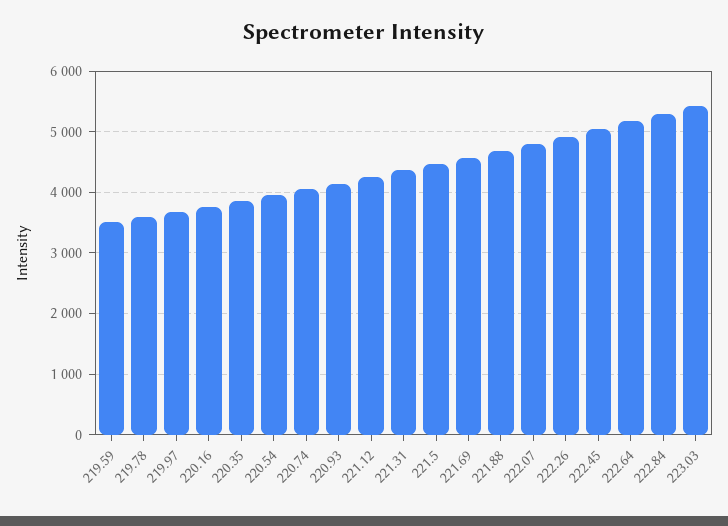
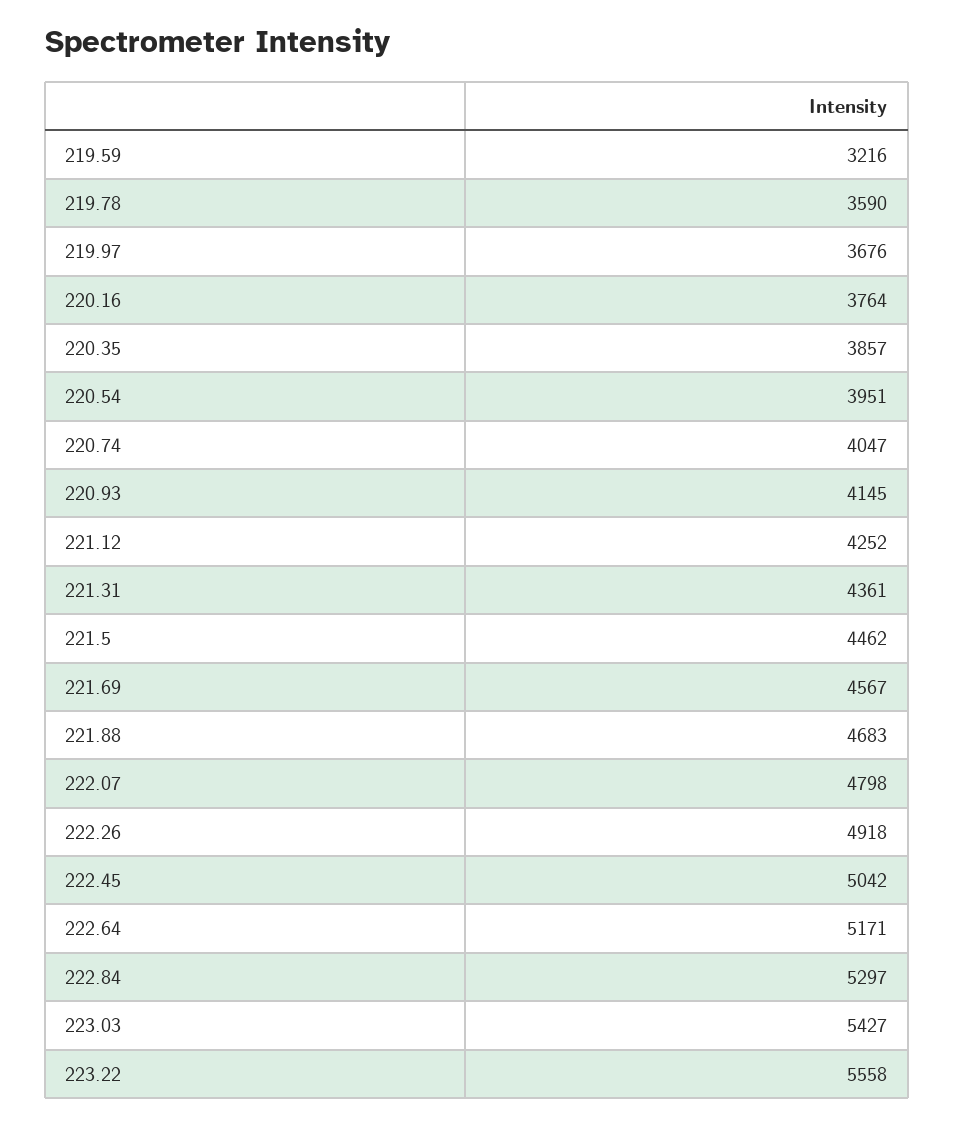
  {
-   "219.59": 3500,
+   "219.59": 3216,
    "219.78": 3590,
    "219.97": 3676,
    "220.16": 3764,
    "220.35": 3857,
    "220.54": 3951,
    "220.74": 4047,
    "220.93": 4145,
    "221.12": 4252,
    "221.31": 4361,
    "221.5": 4462,
    "221.69": 4567,
    "221.88": 4683,
    "222.07": 4798,
    "222.26": 4918,
    "222.45": 5042,
    "222.64": 5171,
    "222.84": 5297,
-   "223.03": 5427
+   "223.03": 5427,
+   "223.22": 5558
  }

